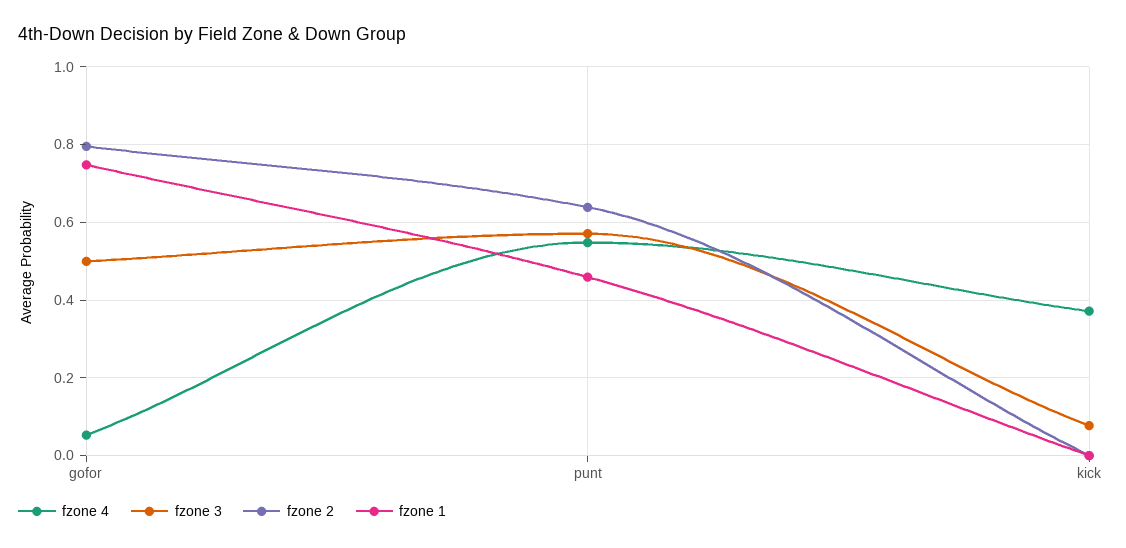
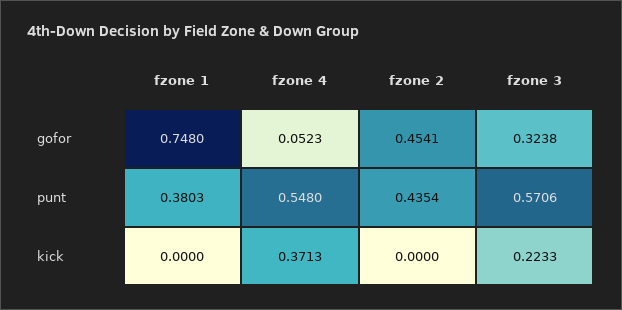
  {
    "fzone 4": {
      "gofor": 0.0523,
      "punt": 0.548,
      "kick": 0.3713
    },
    "fzone 3": {
-     "gofor": 0.5,
+     "gofor": 0.3238,
      "punt": 0.5706,
-     "kick": 0.08
+     "kick": 0.2233
    },
    "fzone 2": {
-     "gofor": 0.8,
+     "gofor": 0.4541,
-     "punt": 0.64,
+     "punt": 0.4354,
      "kick": 0
    },
    "fzone 1": {
      "gofor": 0.748,
-     "punt": 0.46,
+     "punt": 0.3803,
      "kick": 0
    }
  }

